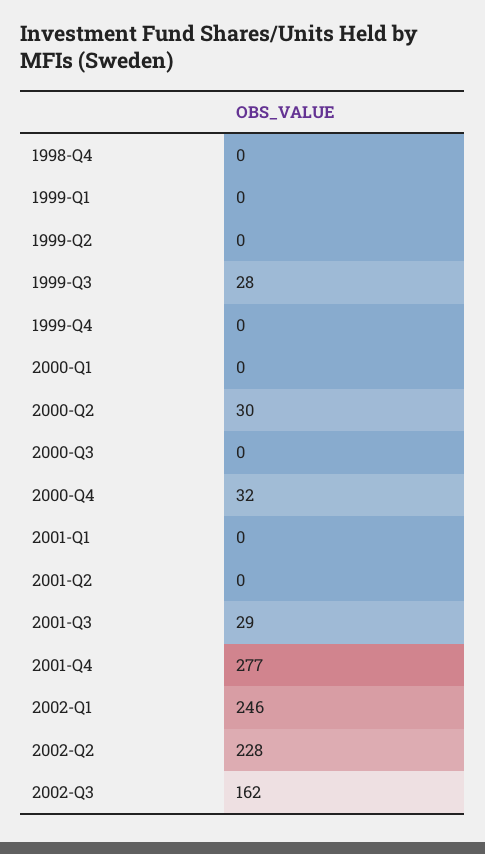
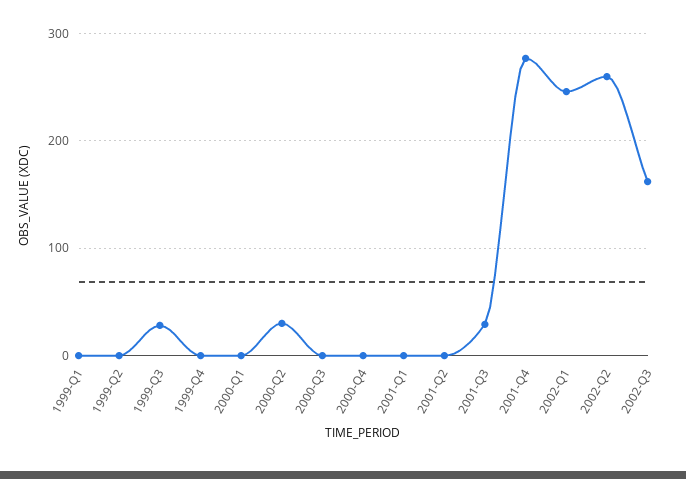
  {
-   "1998-Q4": 0,
    "1999-Q1": 0,
    "1999-Q2": 0,
    "1999-Q3": 28,
    "1999-Q4": 0,
    "2000-Q1": 0,
    "2000-Q2": 30,
    "2000-Q3": 0,
-   "2000-Q4": 32,
+   "2000-Q4": 0,
    "2001-Q1": 0,
    "2001-Q2": 0,
    "2001-Q3": 29,
    "2001-Q4": 277,
    "2002-Q1": 246,
-   "2002-Q2": 228,
+   "2002-Q2": 260,
    "2002-Q3": 162
  }

